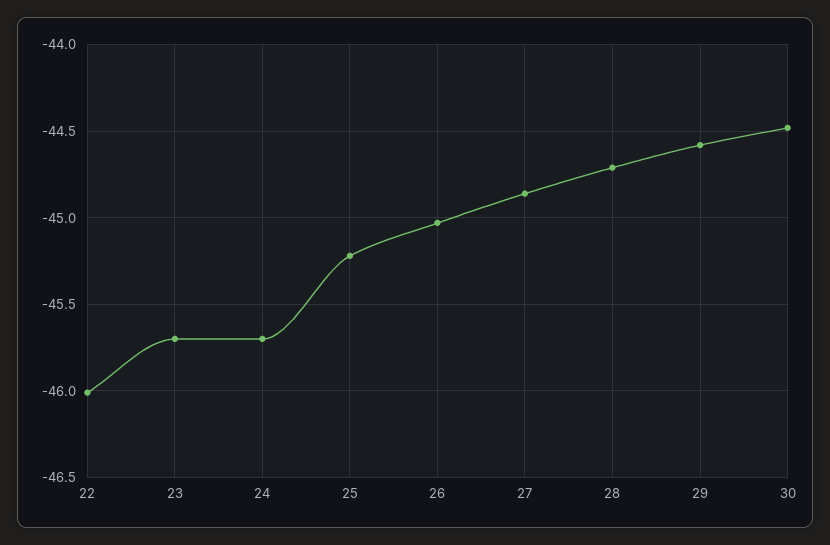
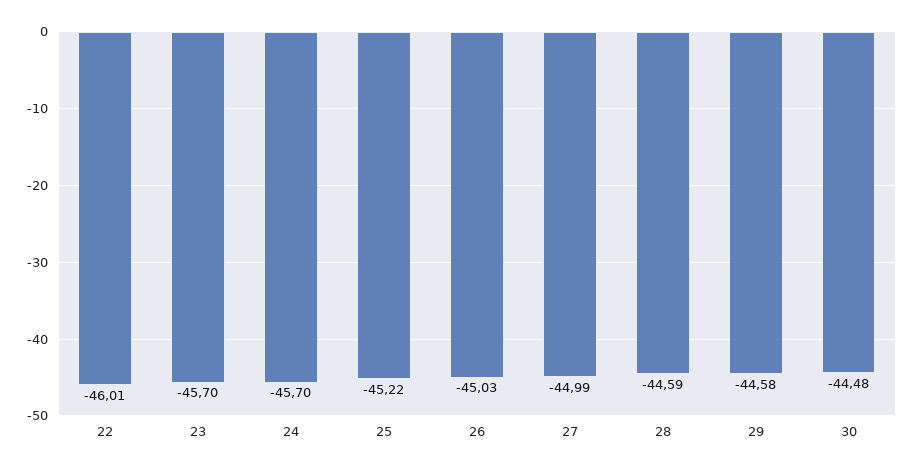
  {
    "22": -46.01,
    "23": -45.7,
    "24": -45.7,
    "25": -45.22,
    "26": -45.03,
-   "27": -44.85,
+   "27": -44.99,
-   "28": -44.7,
+   "28": -44.59,
    "29": -44.58,
    "30": -44.48
  }

